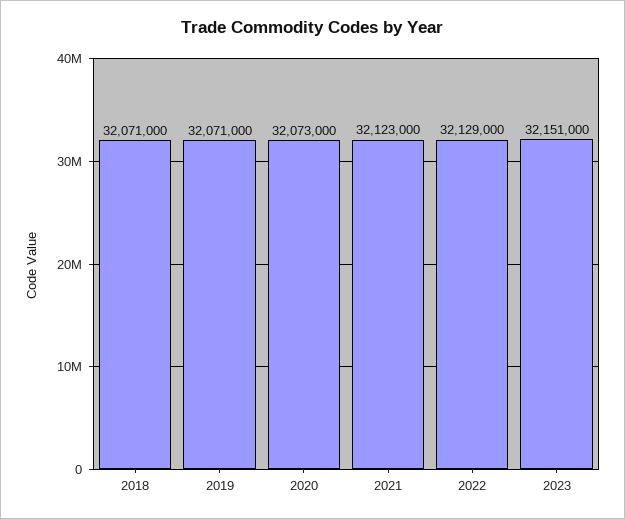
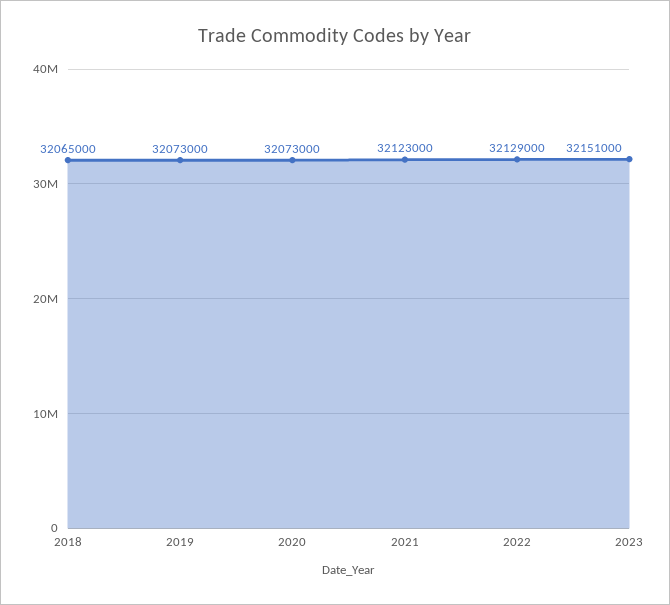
  {
-   "2018": 32071000,
+   "2018": 32065000,
-   "2019": 32071000,
+   "2019": 32073000,
    "2020": 32073000,
    "2021": 32123000,
    "2022": 32129000,
    "2023": 32151000
  }

